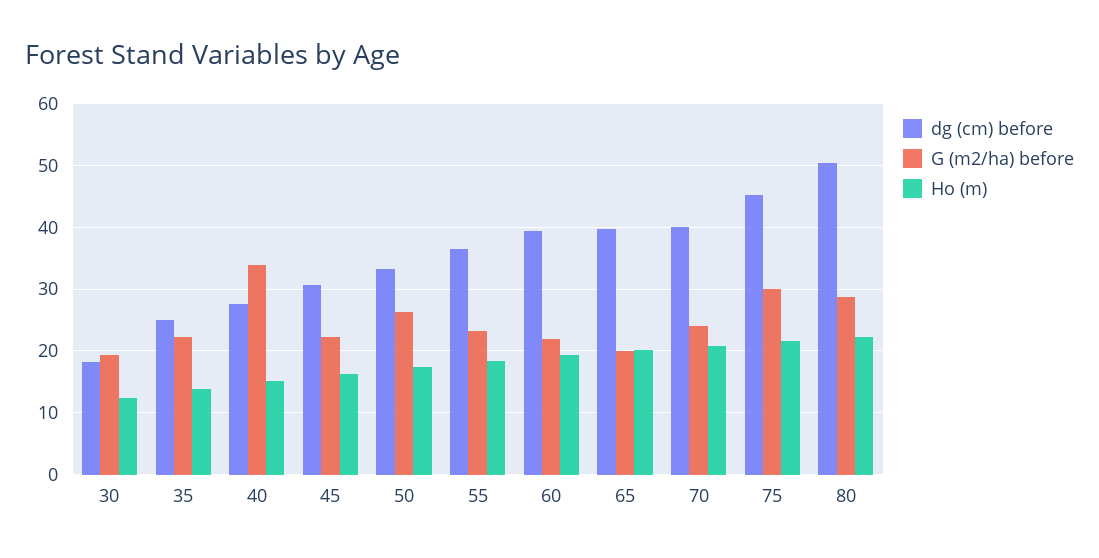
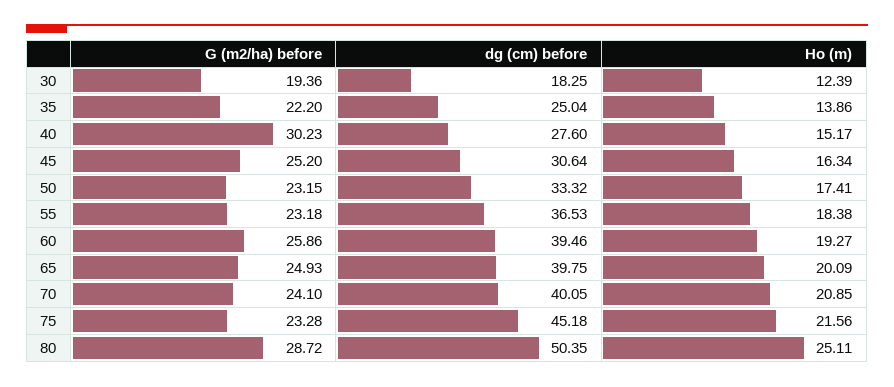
  {
    "dg (cm) before": {
      "30": 18.25,
      "35": 25.04,
      "40": 27.6,
      "45": 30.64,
      "50": 33.32,
      "55": 36.53,
      "60": 39.46,
      "65": 39.75,
      "70": 40.05,
      "75": 45.18,
      "80": 50.35
    },
    "G (m2/ha) before": {
      "30": 19.36,
      "35": 22.2,
-     "40": 34,
+     "40": 30.23,
-     "45": 22,
+     "45": 25.2,
-     "50": 26,
+     "50": 23.15,
      "55": 23.18,
-     "60": 22,
+     "60": 25.86,
-     "65": 20,
+     "65": 24.93,
      "70": 24.1,
-     "75": 30,
+     "75": 23.28,
      "80": 28.72
    },
    "Ho (m)": {
      "30": 12.39,
      "35": 13.86,
      "40": 15.17,
      "45": 16.34,
      "50": 17.41,
      "55": 18.38,
      "60": 19.27,
      "65": 20.09,
      "70": 20.85,
      "75": 21.56,
-     "80": 22
+     "80": 25.11
    }
  }

